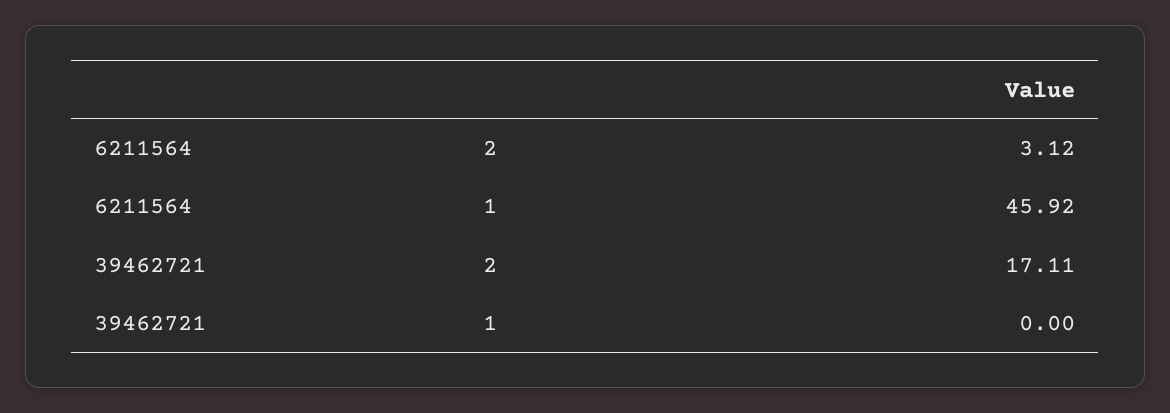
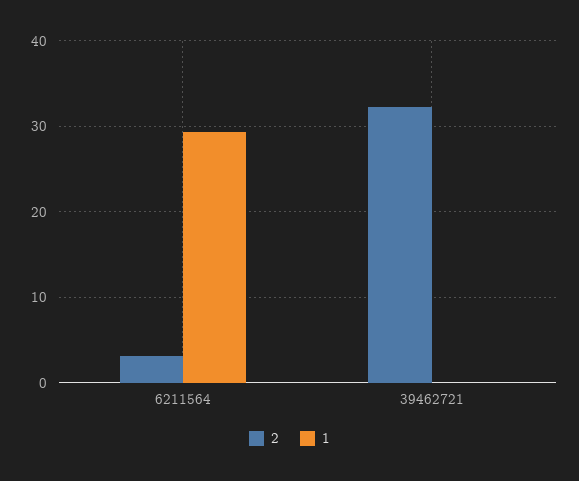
  {
    "2": {
      "6211564": 3.12,
-     "39462721": 17.11
+     "39462721": 32
    },
    "1": {
-     "6211564": 45.92,
+     "6211564": 29,
      "39462721": 0
    }
  }

